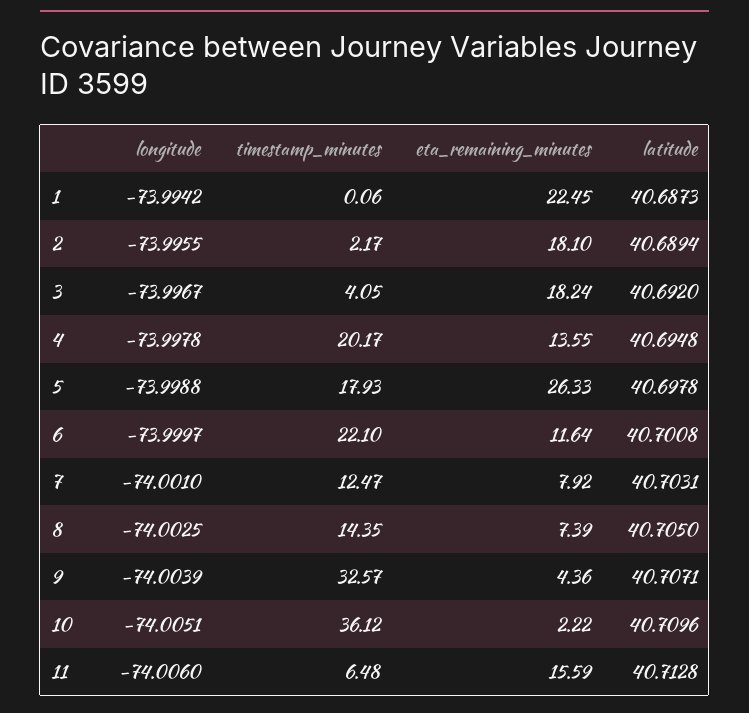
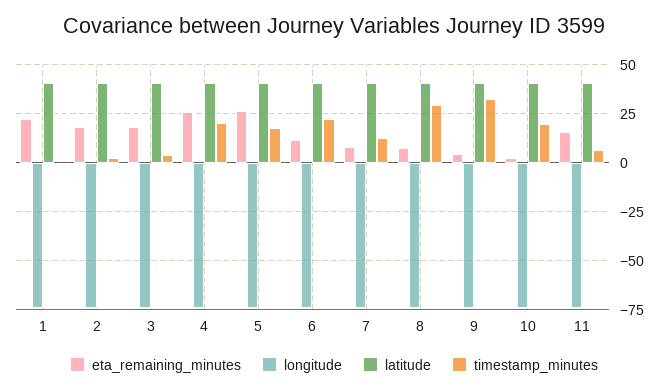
  {
    "longitude": {
      "1": -73.9942,
      "2": -73.9955,
      "3": -73.9967,
      "4": -73.9978,
      "5": -73.9988,
      "6": -73.9997,
      "7": -74.001,
      "8": -74.0025,
      "9": -74.0039,
      "10": -74.0051,
      "11": -74.006
    },
    "timestamp_minutes": {
      "1": 0.06,
      "2": 2.17,
      "3": 4.05,
      "4": 20.17,
      "5": 17.93,
      "6": 22.1,
      "7": 12.47,
-     "8": 14.35,
+     "8": 30,
      "9": 32.57,
-     "10": 36.12,
+     "10": 20,
      "11": 6.48
    },
    "eta_remaining_minutes": {
      "1": 22.45,
      "2": 18.1,
      "3": 18.24,
-     "4": 13.55,
+     "4": 25,
      "5": 26.33,
      "6": 11.64,
      "7": 7.92,
      "8": 7.39,
      "9": 4.36,
      "10": 2.22,
      "11": 15.59
    },
    "latitude": {
      "1": 40.6873,
      "2": 40.6894,
      "3": 40.692,
      "4": 40.6948,
      "5": 40.6978,
      "6": 40.7008,
      "7": 40.7031,
      "8": 40.705,
      "9": 40.7071,
      "10": 40.7096,
      "11": 40.7128
    }
  }

